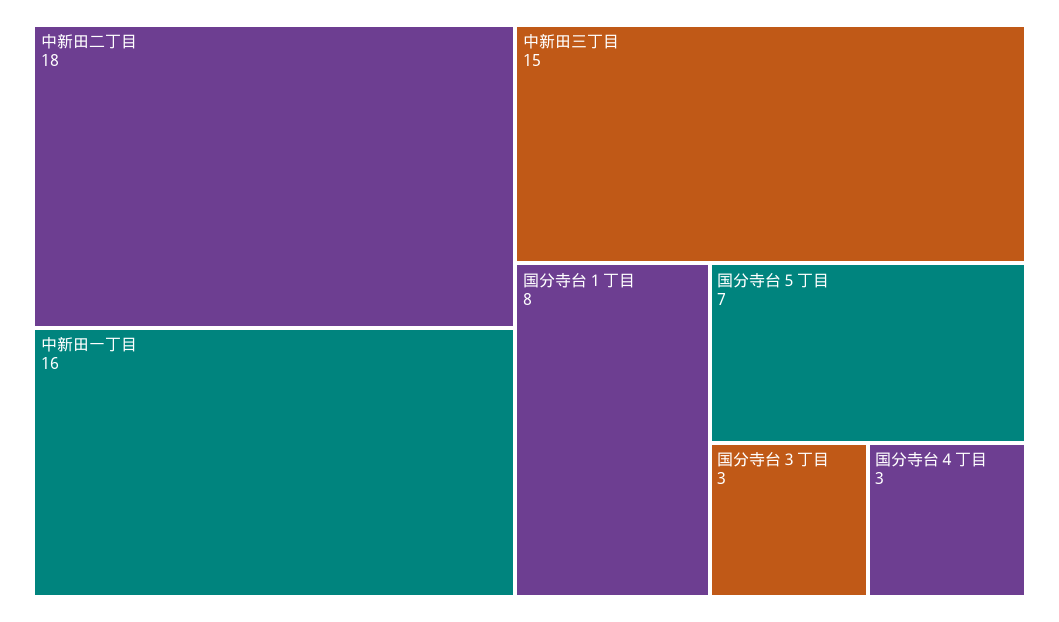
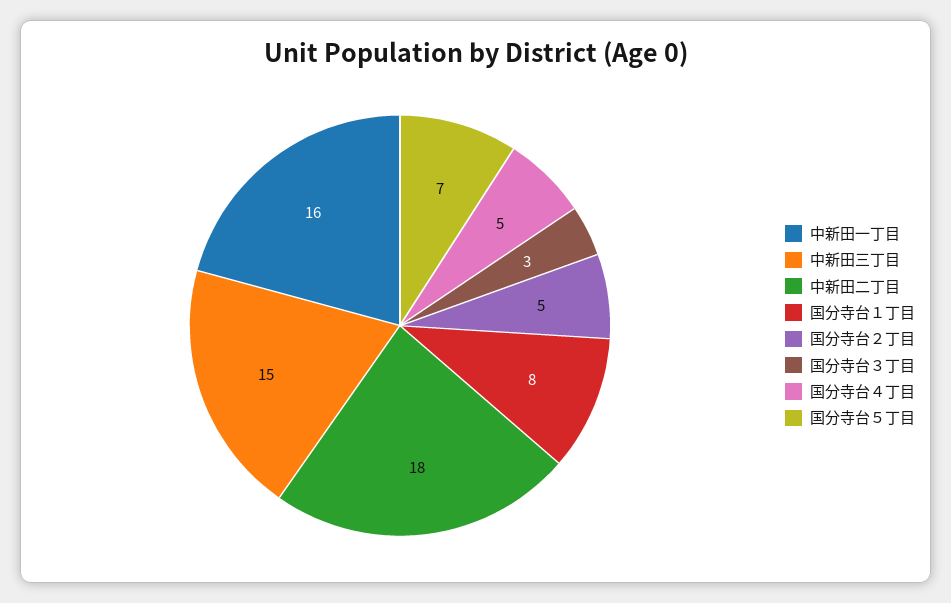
  {
    "中新田二丁目": 18,
    "中新田一丁目": 16,
    "中新田三丁目": 15,
    "国分寺台１丁目": 8,
    "国分寺台５丁目": 7,
    "国分寺台３丁目": 3,
-   "国分寺台４丁目": 3
+   "国分寺台４丁目": 5,
+   "国分寺台２丁目": 5
  }

